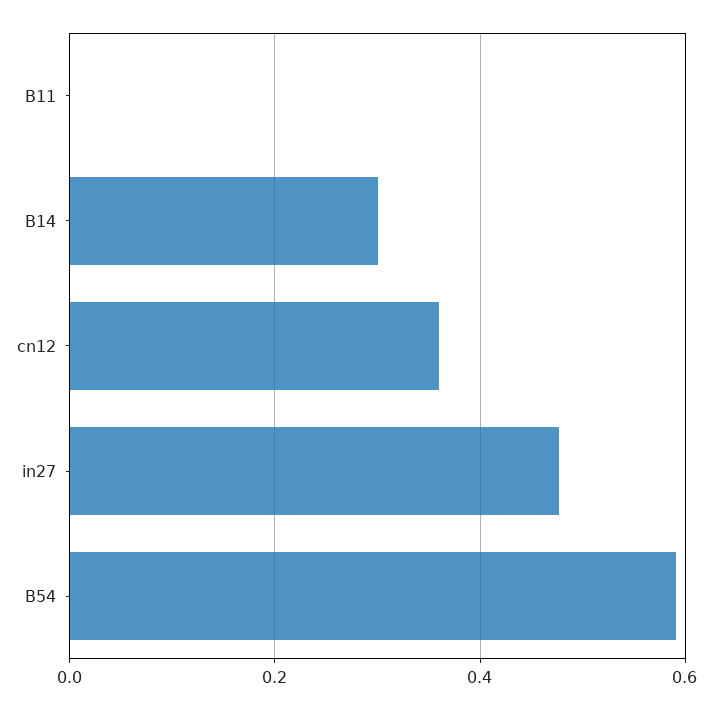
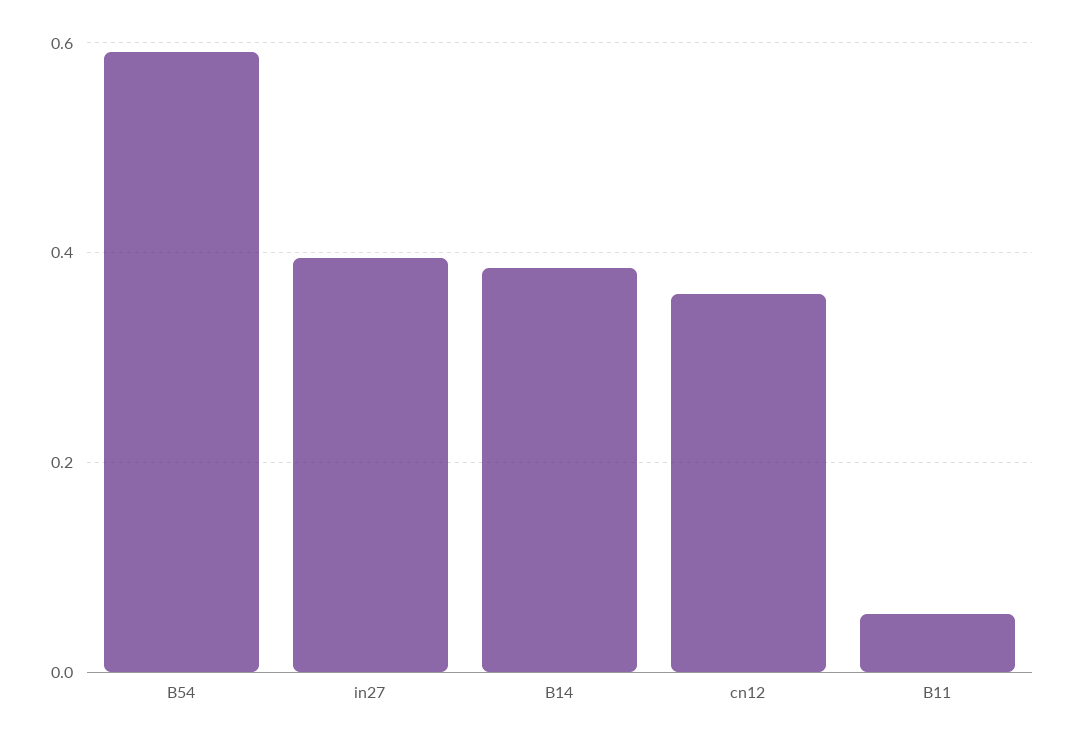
  {
-   "B11": 0,
+   "B11": 0.06,
-   "B14": 0.3,
+   "B14": 0.38,
    "cn12": 0.36,
-   "in27": 0.48,
+   "in27": 0.4,
    "B54": 0.6
  }

